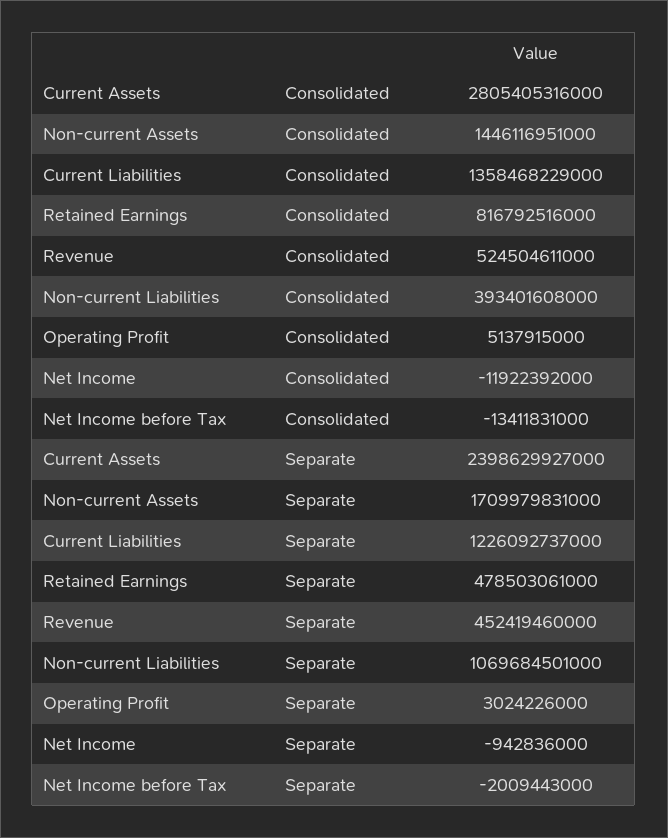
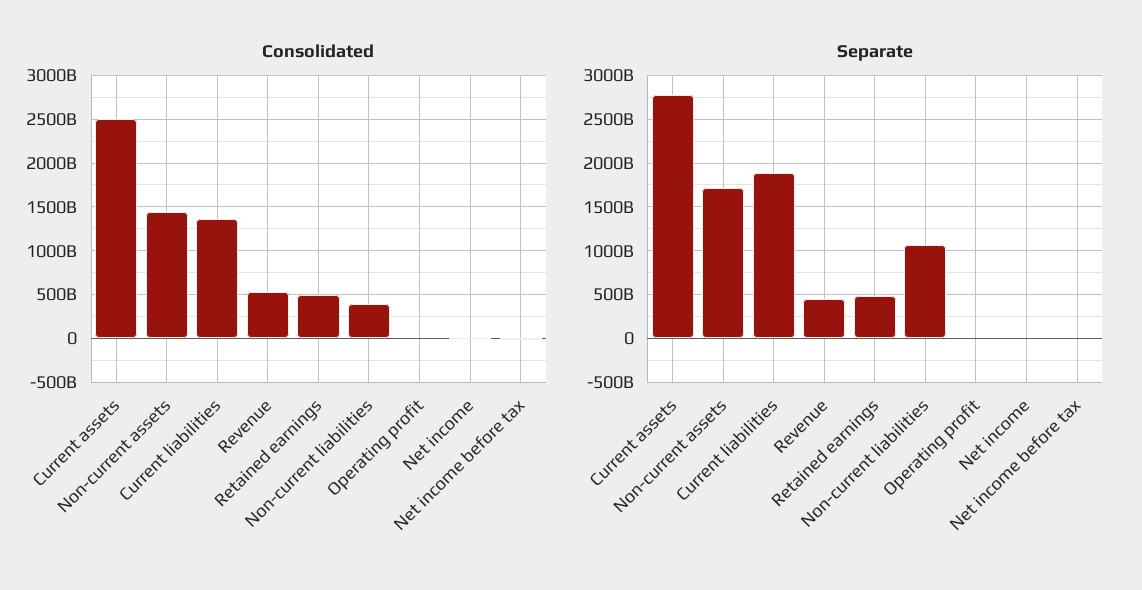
  {
    "Consolidated": {
-     "Current Assets": 2805405316000,
+     "Current Assets": 2500000000000,
      "Non-current Assets": 1446116951000,
      "Current Liabilities": 1358468229000,
-     "Retained Earnings": 816792516000,
+     "Retained Earnings": 500000000000,
      "Revenue": 524504611000,
      "Non-current Liabilities": 393401608000,
      "Operating Profit": 5137915000,
      "Net Income": -11922392000,
      "Net Income before Tax": -13411831000
    },
    "Separate": {
-     "Current Assets": 2398629927000,
+     "Current Assets": 2800000000000,
      "Non-current Assets": 1709979831000,
-     "Current Liabilities": 1226092737000,
+     "Current Liabilities": 1900000000000,
      "Retained Earnings": 478503061000,
      "Revenue": 452419460000,
      "Non-current Liabilities": 1069684501000,
      "Operating Profit": 3024226000,
      "Net Income": -942836000,
      "Net Income before Tax": -2009443000
    }
  }

